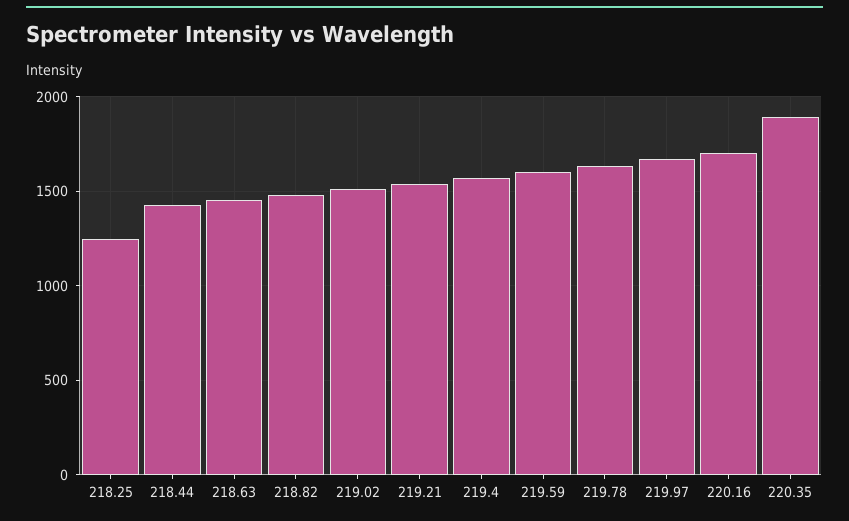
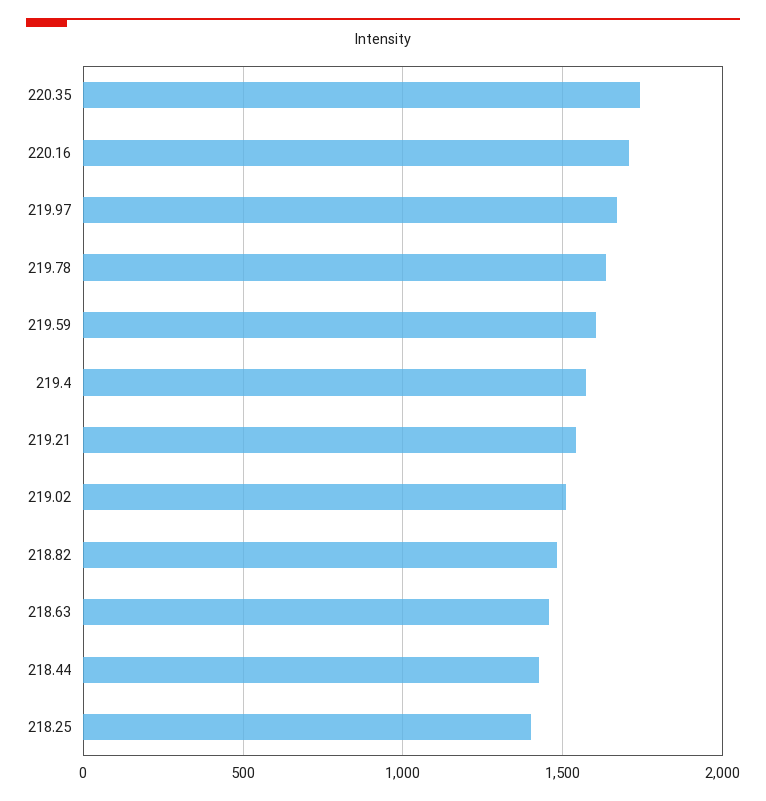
  {
-   "218.25": 1250,
+   "218.25": 1400,
    "218.44": 1450,
    "218.63": 1450,
    "218.82": 1500,
    "219.02": 1500,
    "219.21": 1550,
    "219.4": 1550,
    "219.59": 1600,
    "219.78": 1650,
    "219.97": 1650,
    "220.16": 1700,
-   "220.35": 1900
+   "220.35": 1750
  }

